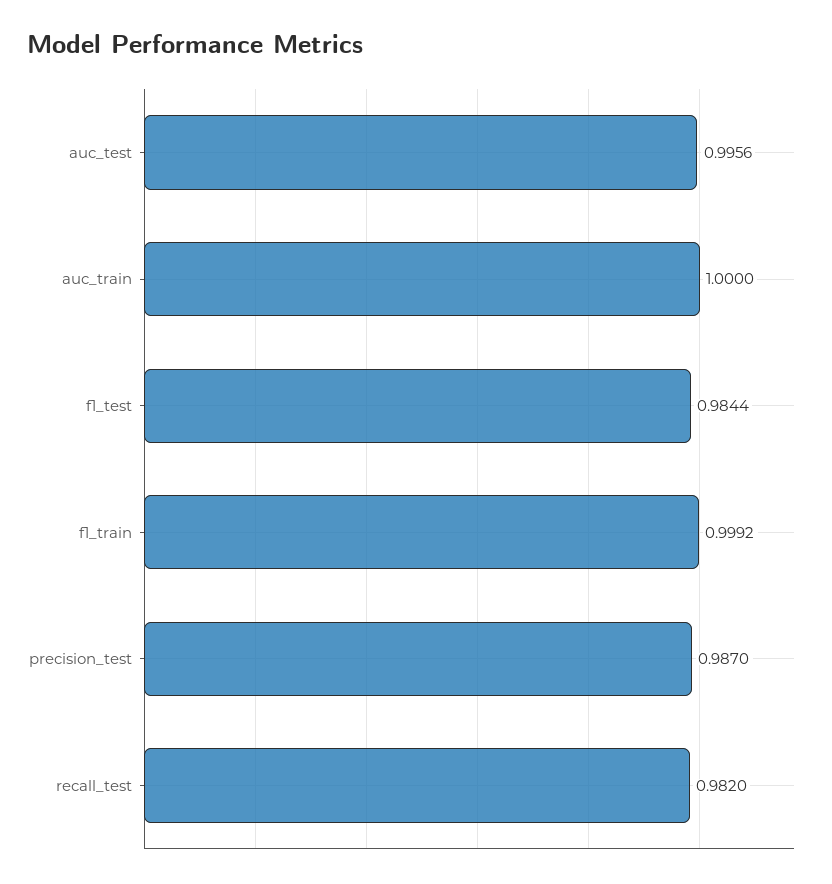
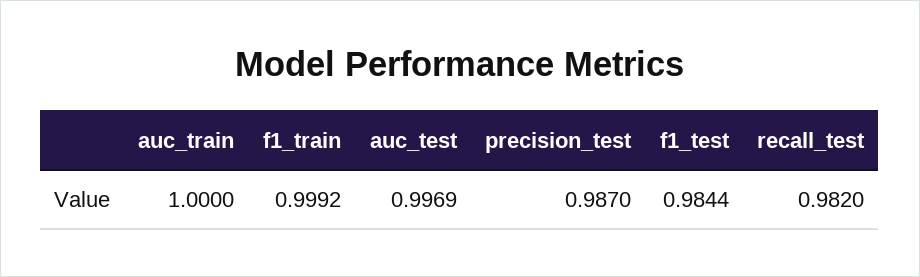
  {
-   "auc_test": 0.9956,
+   "auc_test": 0.9969,
    "auc_train": 1,
    "f1_test": 0.9844,
    "f1_train": 0.9992,
    "precision_test": 0.987,
    "recall_test": 0.982
  }

